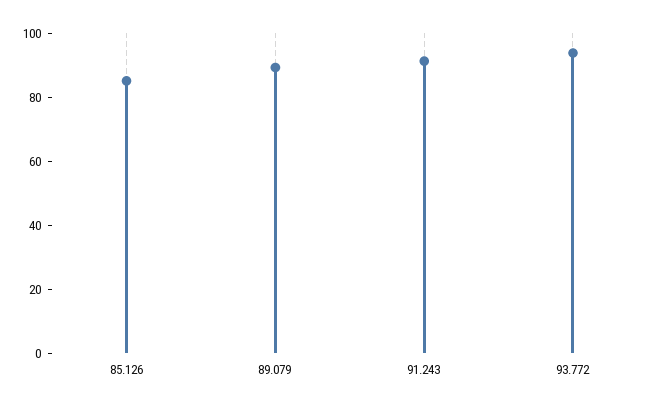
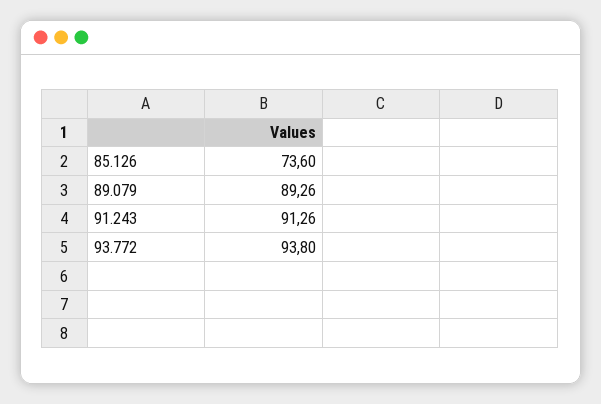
  {
-   "85.126": 85,
+   "85.126": 73.6,
    "89.079": 89.26,
    "91.243": 91.26,
    "93.772": 93.8
  }

